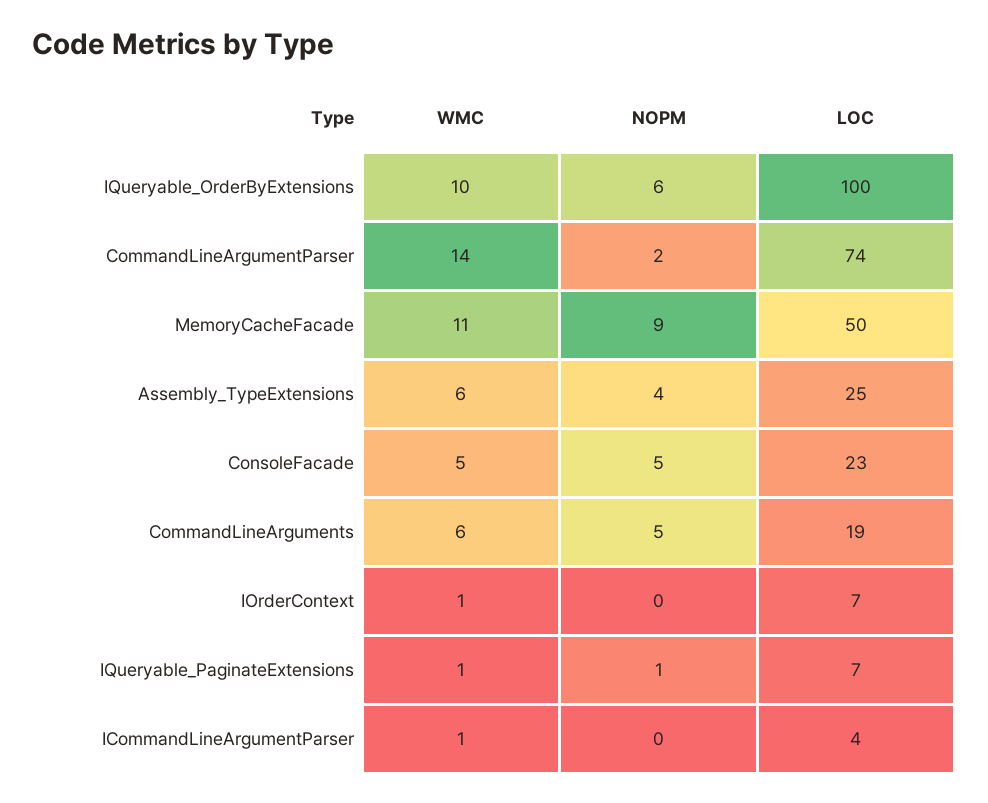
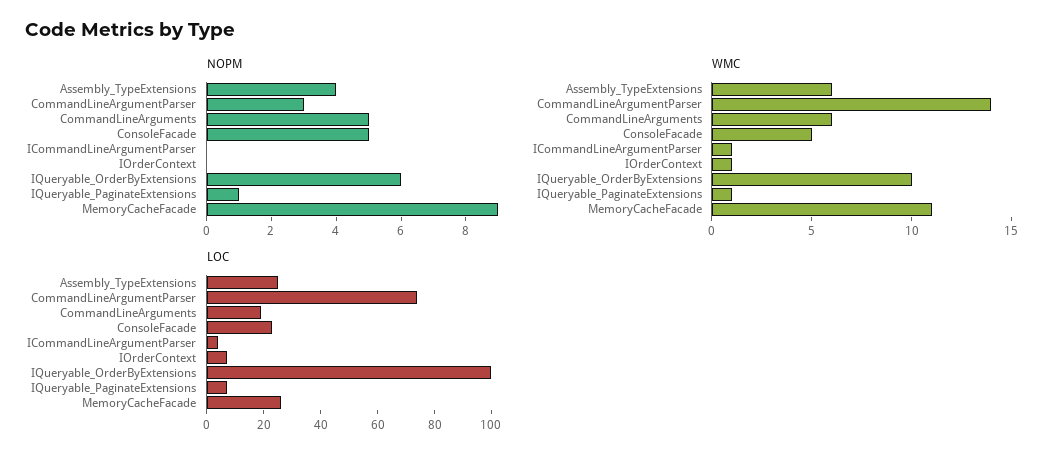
  {
    "WMC": {
      "IQueryable_OrderByExtensions": 10,
      "CommandLineArgumentParser": 14,
      "MemoryCacheFacade": 11,
      "Assembly_TypeExtensions": 6,
      "ConsoleFacade": 5,
      "CommandLineArguments": 6,
      "IOrderContext": 1,
      "IQueryable_PaginateExtensions": 1,
      "ICommandLineArgumentParser": 1
    },
    "NOPM": {
      "IQueryable_OrderByExtensions": 6,
-     "CommandLineArgumentParser": 2,
+     "CommandLineArgumentParser": 3,
      "MemoryCacheFacade": 9,
      "Assembly_TypeExtensions": 4,
      "ConsoleFacade": 5,
      "CommandLineArguments": 5,
      "IOrderContext": 0,
      "IQueryable_PaginateExtensions": 1,
      "ICommandLineArgumentParser": 0
    },
    "LOC": {
      "IQueryable_OrderByExtensions": 100,
      "CommandLineArgumentParser": 74,
-     "MemoryCacheFacade": 50,
+     "MemoryCacheFacade": 25,
      "Assembly_TypeExtensions": 25,
      "ConsoleFacade": 23,
      "CommandLineArguments": 19,
      "IOrderContext": 7,
      "IQueryable_PaginateExtensions": 7,
      "ICommandLineArgumentParser": 4
    }
  }

